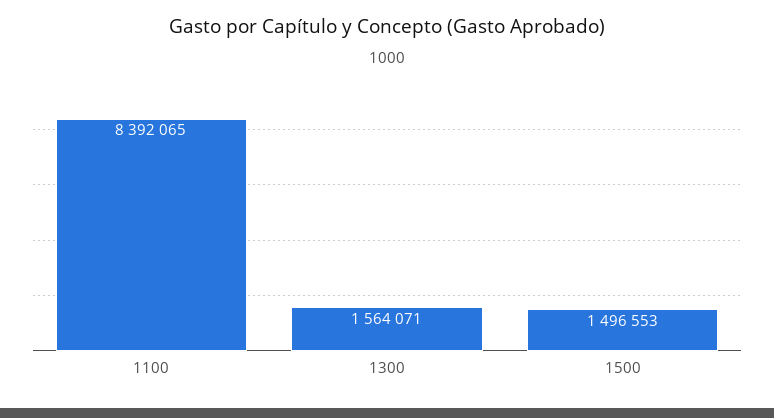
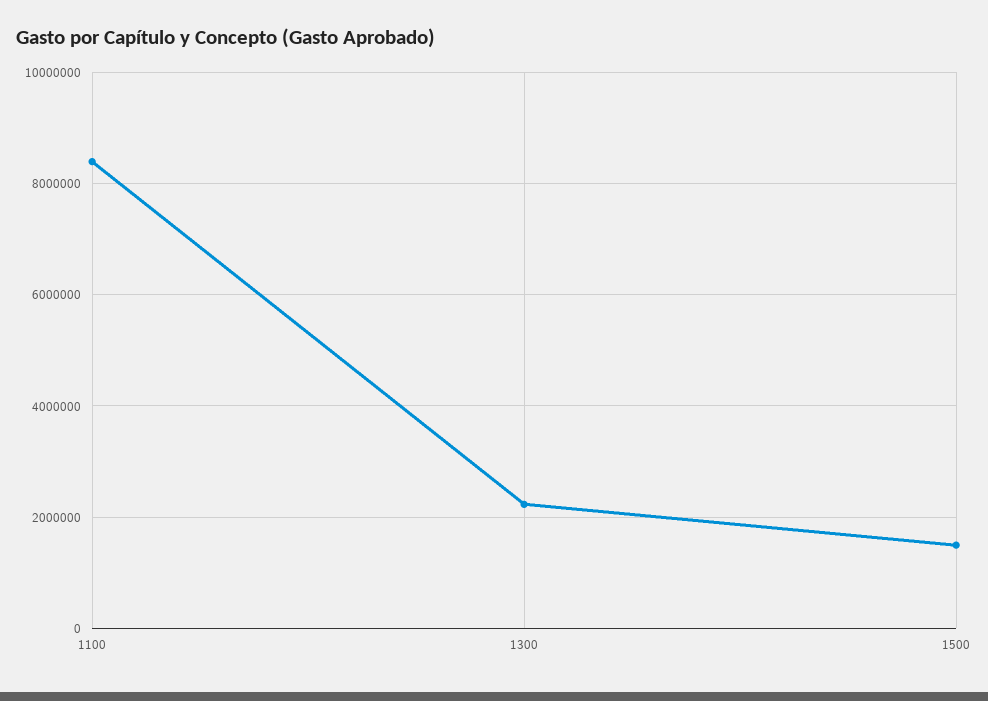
  {
    "1100": 8392065,
-   "1300": 1564071,
+   "1300": 2200000,
    "1500": 1496553
  }

